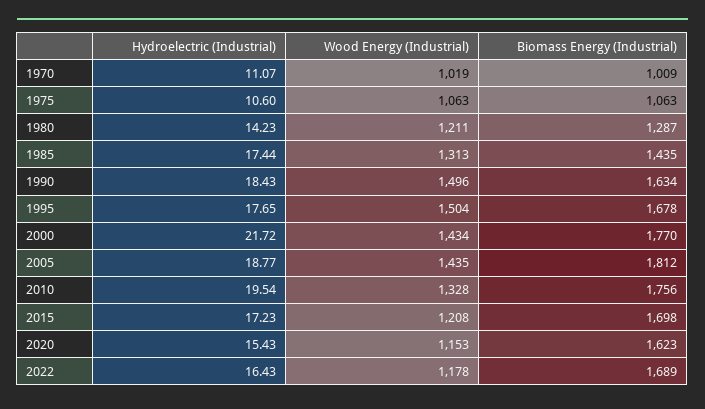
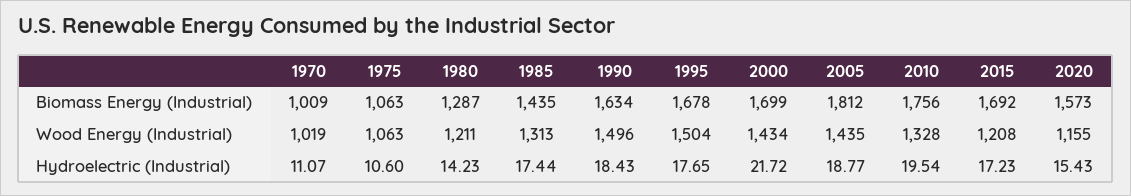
  {
    "Hydroelectric (Industrial)": {
      "1970": 11.07,
      "1975": 10.6,
      "1980": 14.23,
      "1985": 17.44,
      "1990": 18.43,
      "1995": 17.65,
      "2000": 21.72,
      "2005": 18.77,
      "2010": 19.54,
      "2015": 17.23,
-     "2020": 15.43,
+     "2020": 15.43
-     "2022": 16.43
    },
    "Wood Energy (Industrial)": {
      "1970": 1019,
      "1975": 1063,
      "1980": 1211,
      "1985": 1313,
      "1990": 1496,
      "1995": 1504,
      "2000": 1434,
      "2005": 1435,
      "2010": 1328,
      "2015": 1208,
-     "2020": 1153,
+     "2020": 1155
-     "2022": 1178
    },
    "Biomass Energy (Industrial)": {
      "1970": 1009,
      "1975": 1063,
      "1980": 1287,
      "1985": 1435,
      "1990": 1634,
      "1995": 1678,
-     "2000": 1770,
+     "2000": 1699,
      "2005": 1812,
      "2010": 1756,
-     "2015": 1698,
+     "2015": 1692,
-     "2020": 1623,
+     "2020": 1573
-     "2022": 1689
    }
  }

